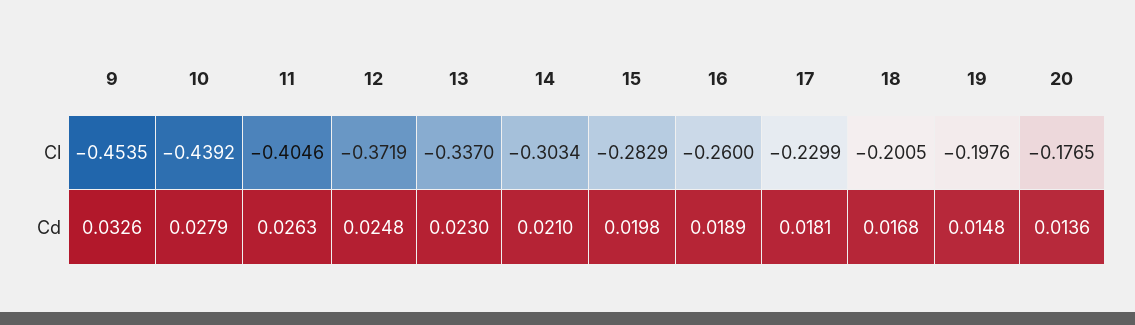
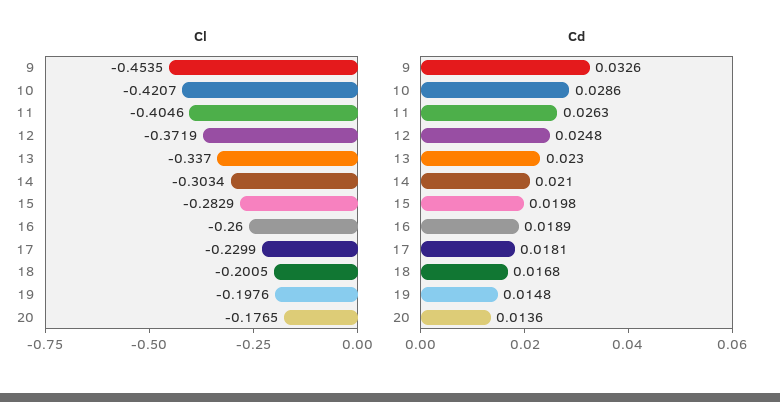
  {
    "Cl": {
      "9": -0.4535,
-     "10": -0.4392,
+     "10": -0.4207,
      "11": -0.4046,
      "12": -0.3719,
      "13": -0.337,
      "14": -0.3034,
      "15": -0.2829,
      "16": -0.26,
      "17": -0.2299,
      "18": -0.2005,
      "19": -0.1976,
      "20": -0.1765
    },
    "Cd": {
      "9": 0.0326,
-     "10": 0.0279,
+     "10": 0.0286,
      "11": 0.0263,
      "12": 0.0248,
      "13": 0.023,
      "14": 0.021,
      "15": 0.0198,
      "16": 0.0189,
      "17": 0.0181,
      "18": 0.0168,
      "19": 0.0148,
      "20": 0.0136
    }
  }

